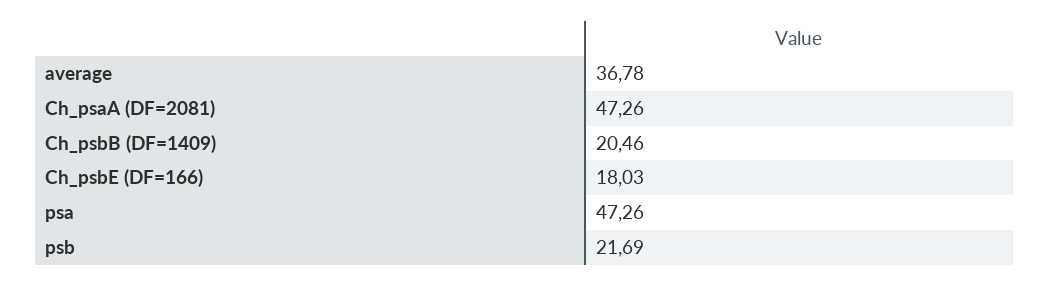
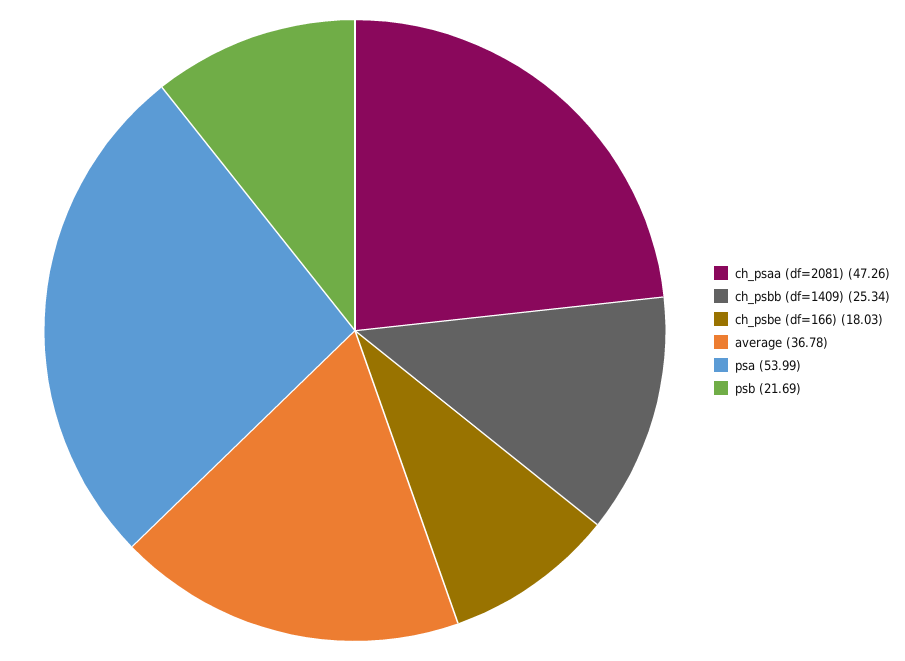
  {
    "average": 36.78,
    "Ch_psaA (DF=2081)": 47.26,
-   "Ch_psbB (DF=1409)": 20.46,
+   "Ch_psbB (DF=1409)": 25.34,
    "Ch_psbE (DF=166)": 18.03,
-   "psa": 47.26,
+   "psa": 53.99,
    "psb": 21.69
  }

